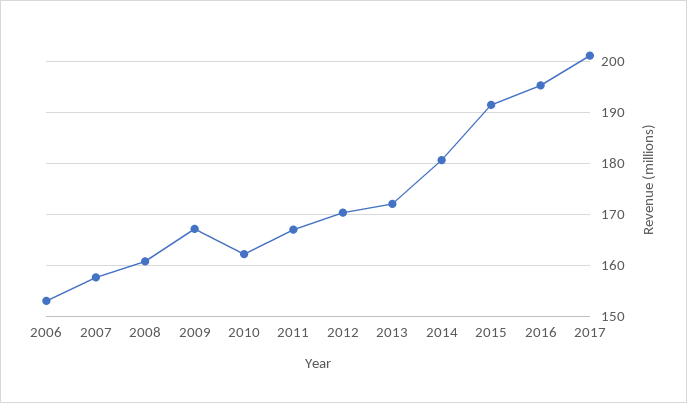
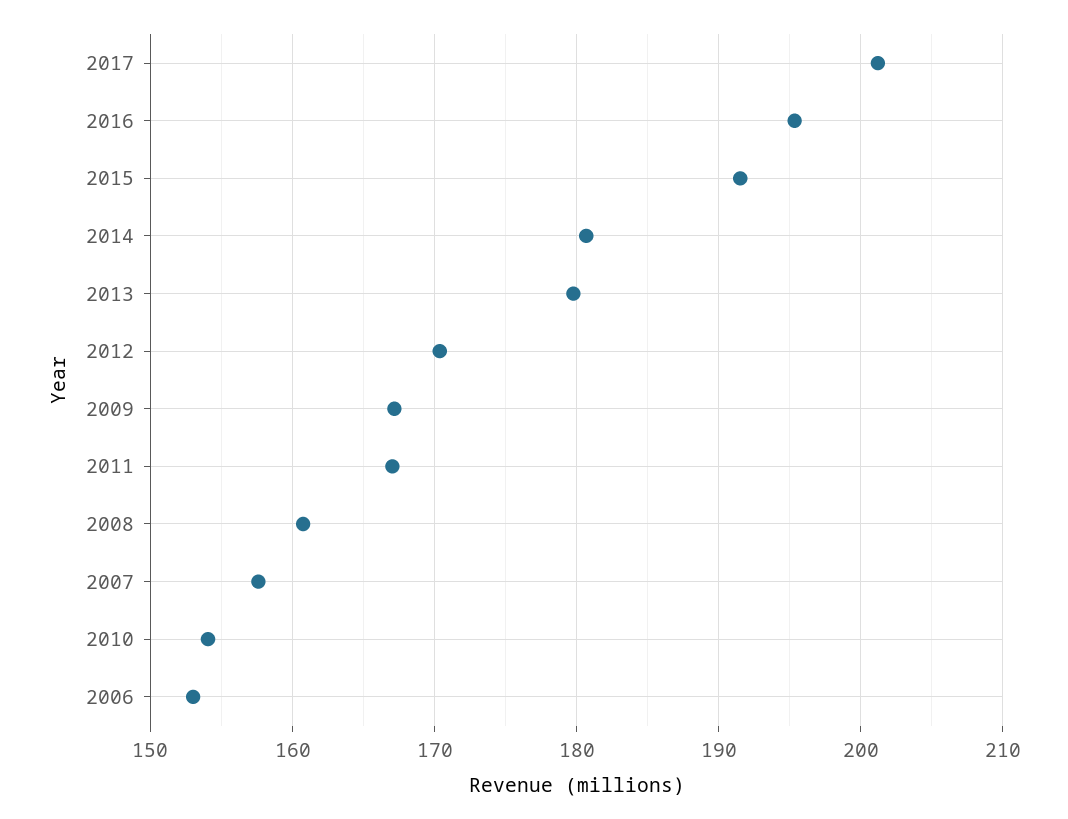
  {
    "2006": 153,
    "2007": 158,
    "2008": 161,
    "2009": 167,
-   "2010": 162,
+   "2010": 154,
    "2011": 167,
    "2012": 170,
-   "2013": 172,
+   "2013": 180,
    "2014": 181,
    "2015": 192,
    "2016": 195,
    "2017": 201
  }

